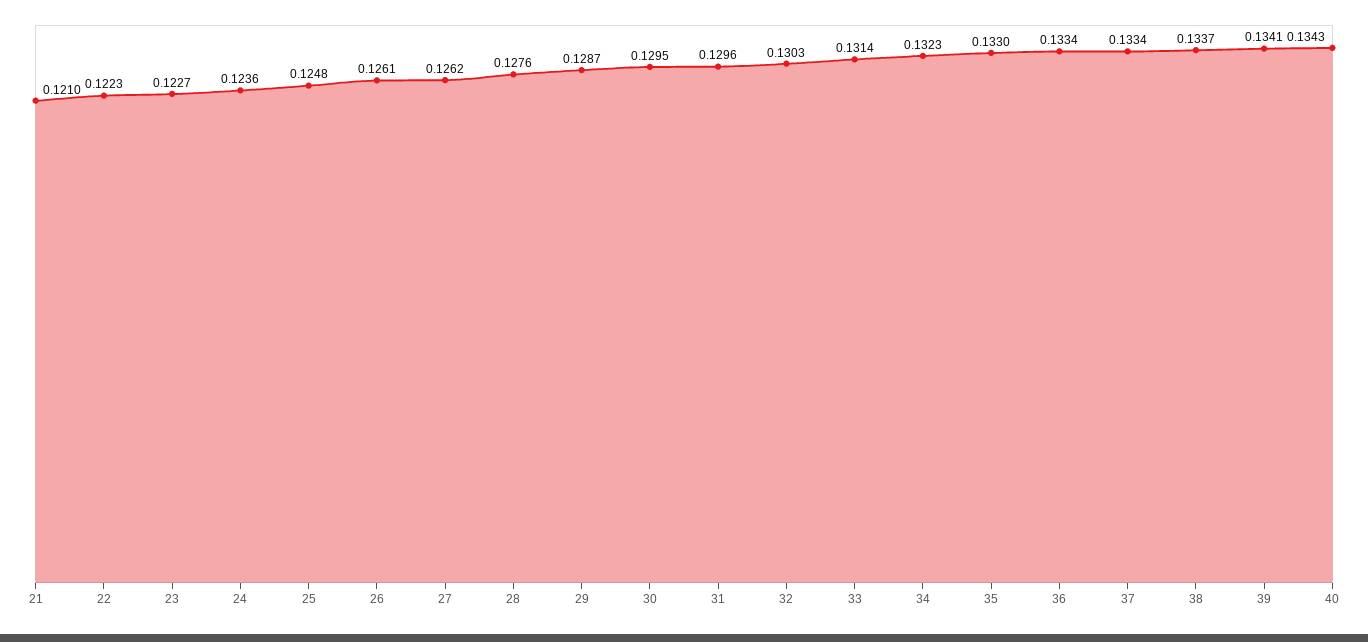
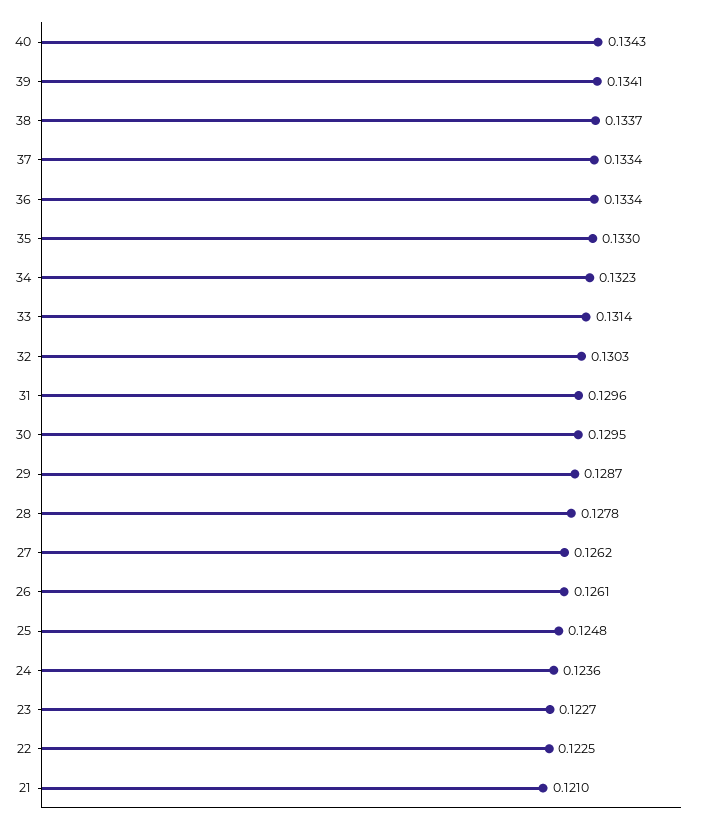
  {
    "21": 0.121,
-   "22": 0.1223,
+   "22": 0.1225,
    "23": 0.1227,
    "24": 0.1236,
    "25": 0.1248,
    "26": 0.1261,
    "27": 0.1262,
-   "28": 0.1276,
+   "28": 0.1278,
    "29": 0.1287,
    "30": 0.1295,
    "31": 0.1296,
    "32": 0.1303,
    "33": 0.1314,
    "34": 0.1323,
    "35": 0.133,
    "36": 0.1334,
    "37": 0.1334,
    "38": 0.1337,
    "39": 0.1341,
    "40": 0.1343
  }

